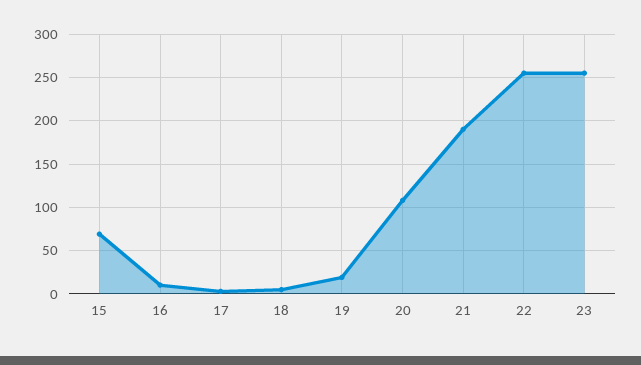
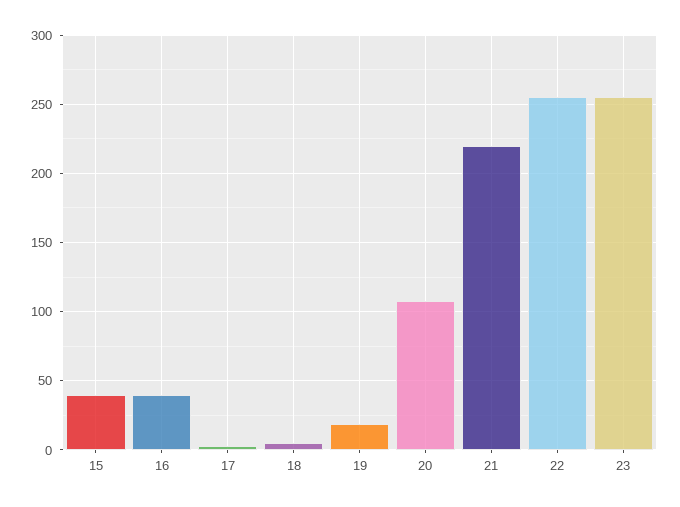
  {
-   "15": 70,
+   "15": 40,
-   "16": 10,
+   "16": 40,
    "17": 5,
    "18": 5,
    "19": 20,
    "20": 110,
-   "21": 190,
+   "21": 220,
    "22": 255,
    "23": 255
  }

